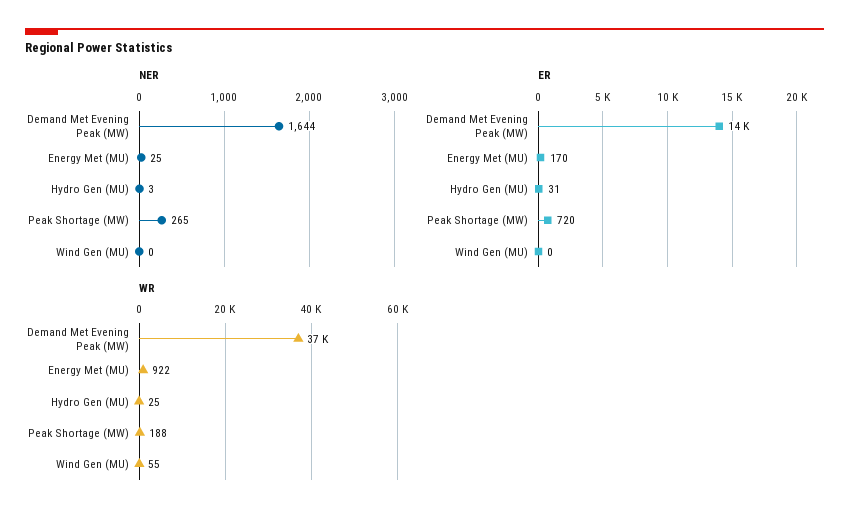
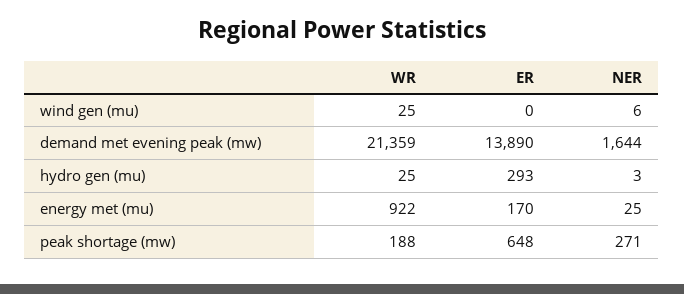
  {
    "NER": {
      "Demand Met Evening Peak (MW)": 1644,
      "Energy Met (MU)": 25,
      "Hydro Gen (MU)": 3,
-     "Peak Shortage (MW)": 265,
+     "Peak Shortage (MW)": 271,
-     "Wind Gen (MU)": 0
+     "Wind Gen (MU)": 6
    },
    "ER": {
      "Demand Met Evening Peak (MW)": 13890,
      "Energy Met (MU)": 170,
-     "Hydro Gen (MU)": 31,
+     "Hydro Gen (MU)": 293,
-     "Peak Shortage (MW)": 720,
+     "Peak Shortage (MW)": 648,
      "Wind Gen (MU)": 0
    },
    "WR": {
-     "Demand Met Evening Peak (MW)": 37000,
+     "Demand Met Evening Peak (MW)": 21359,
      "Energy Met (MU)": 922,
      "Hydro Gen (MU)": 25,
      "Peak Shortage (MW)": 188,
-     "Wind Gen (MU)": 55
+     "Wind Gen (MU)": 25
    }
  }

